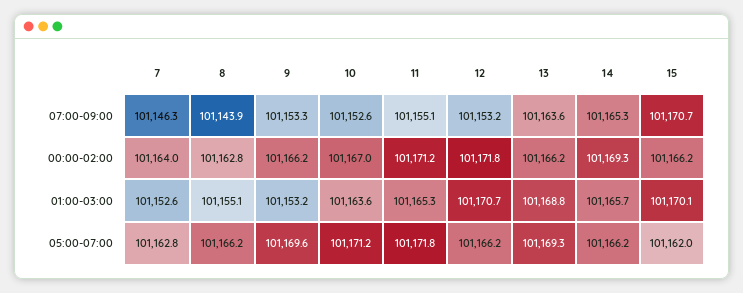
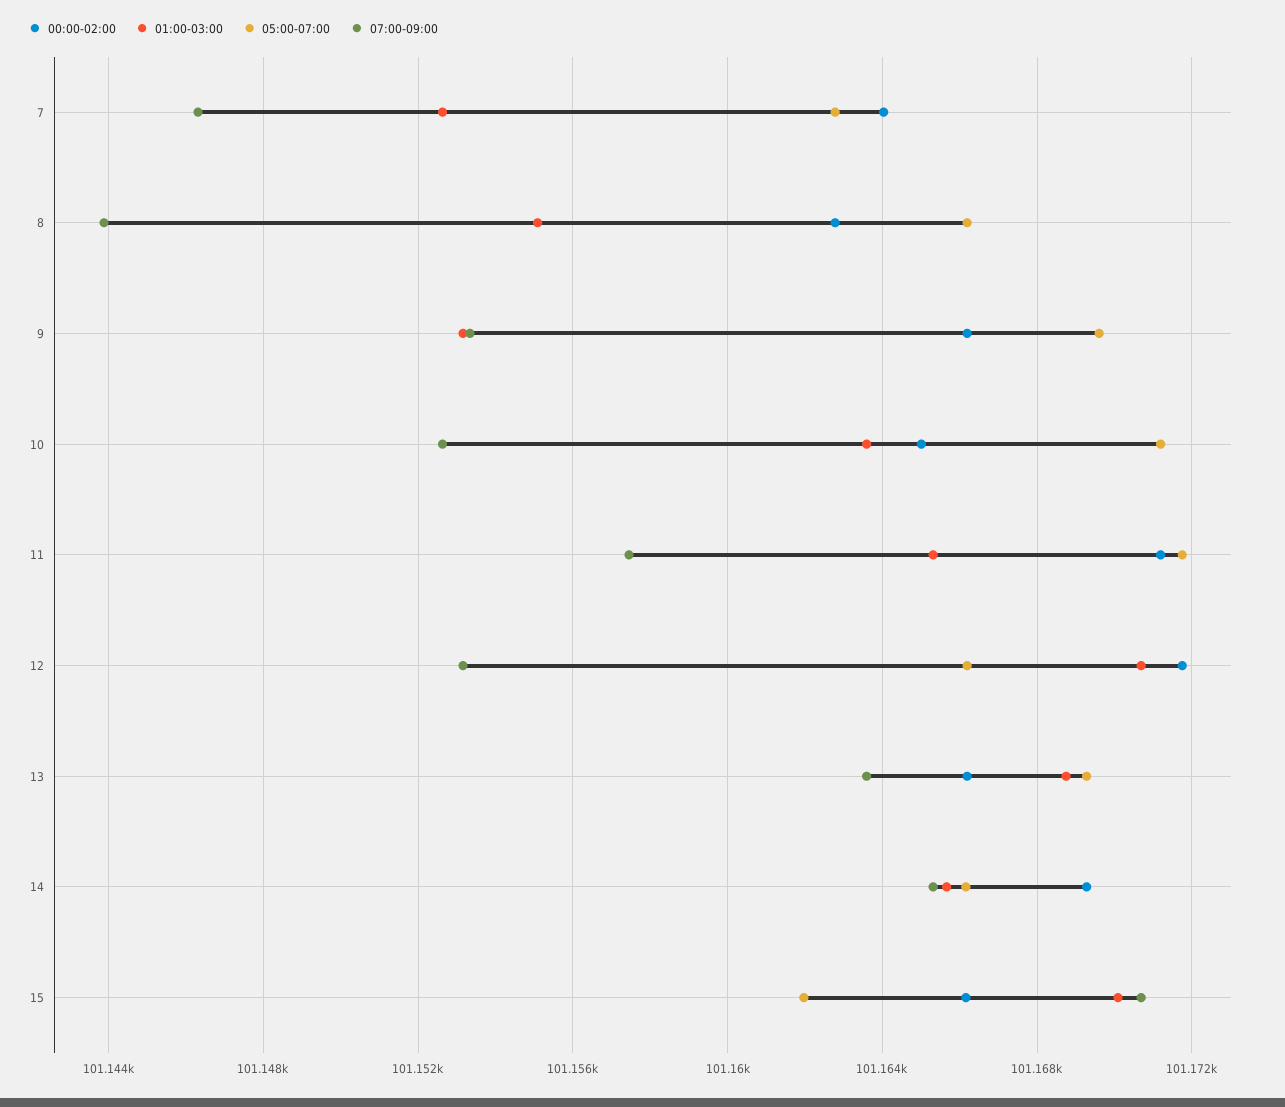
  {
    "07:00-09:00": {
      "7": 101146.3,
      "8": 101143.9,
      "9": 101153.3,
      "10": 101152.6,
-     "11": 101155.1,
+     "11": 101157.5,
      "12": 101153.2,
      "13": 101163.6,
      "14": 101165.3,
      "15": 101170.7
    },
    "00:00-02:00": {
      "7": 101164,
      "8": 101162.8,
      "9": 101166.2,
-     "10": 101167,
+     "10": 101165,
      "11": 101171.2,
      "12": 101171.8,
      "13": 101166.2,
      "14": 101169.3,
      "15": 101166.2
    },
    "01:00-03:00": {
      "7": 101152.6,
      "8": 101155.1,
      "9": 101153.2,
      "10": 101163.6,
      "11": 101165.3,
      "12": 101170.7,
      "13": 101168.8,
      "14": 101165.7,
      "15": 101170.1
    },
    "05:00-07:00": {
      "7": 101162.8,
      "8": 101166.2,
      "9": 101169.6,
      "10": 101171.2,
      "11": 101171.8,
      "12": 101166.2,
      "13": 101169.3,
      "14": 101166.2,
      "15": 101162
    }
  }

